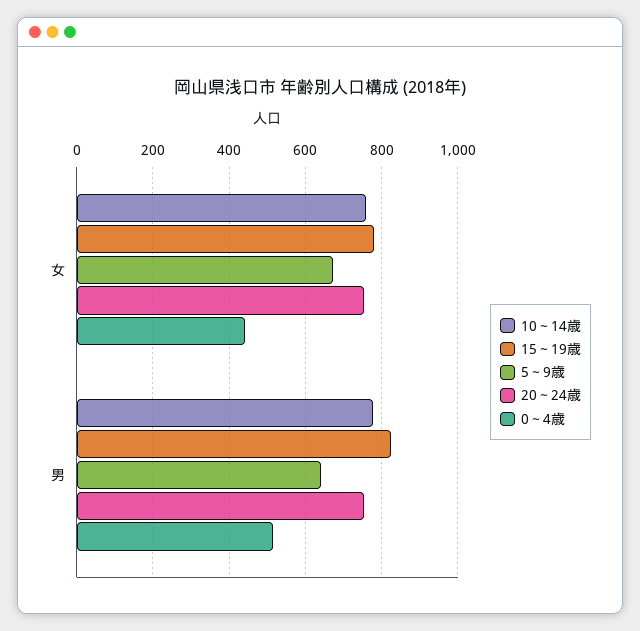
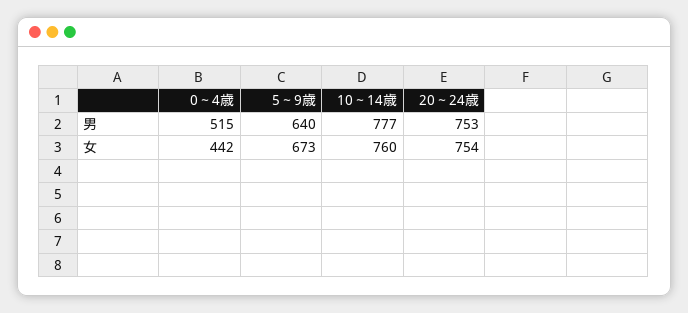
  {
    "10～14歳": {
      "女": 760,
      "男": 777
    },
-   "15～19歳": {
-     "女": 780,
-     "男": 820
-   },
    "5～9歳": {
      "女": 673,
      "男": 640
    },
    "20～24歳": {
      "女": 754,
      "男": 753
    },
    "0～4歳": {
      "女": 442,
      "男": 515
    }
  }

